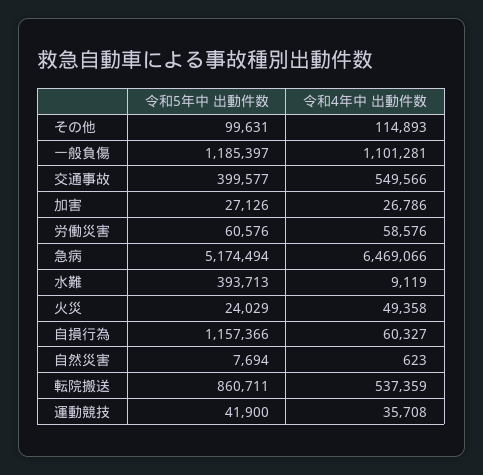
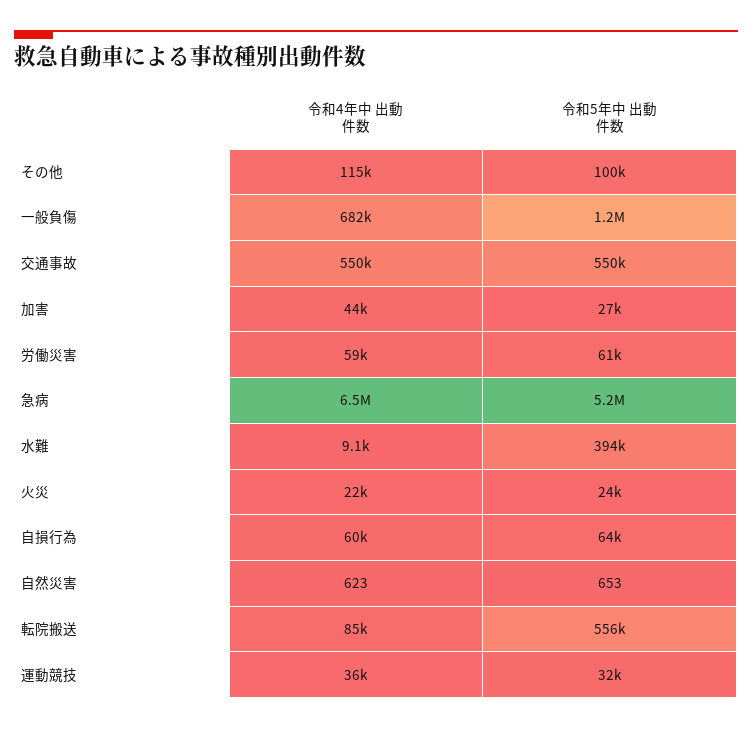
  {
    "令和5年中 出動件数": {
      "その他": 99631,
      "一般負傷": 1185397,
-     "交通事故": 399577,
+     "交通事故": 550000,
      "加害": 27126,
      "労働災害": 60576,
      "急病": 5174494,
      "水難": 393713,
      "火災": 24029,
-     "自損行為": 1157366,
+     "自損行為": 64000,
-     "自然災害": 7694,
+     "自然災害": 653,
-     "転院搬送": 860711,
+     "転院搬送": 556000,
-     "運動競技": 41900
+     "運動競技": 32000
    },
    "令和4年中 出動件数": {
      "その他": 114893,
-     "一般負傷": 1101281,
+     "一般負傷": 682000,
      "交通事故": 549566,
-     "加害": 26786,
+     "加害": 44000,
      "労働災害": 58576,
      "急病": 6469066,
      "水難": 9119,
-     "火災": 49358,
+     "火災": 22000,
      "自損行為": 60327,
      "自然災害": 623,
-     "転院搬送": 537359,
+     "転院搬送": 85000,
      "運動競技": 35708
    }
  }

